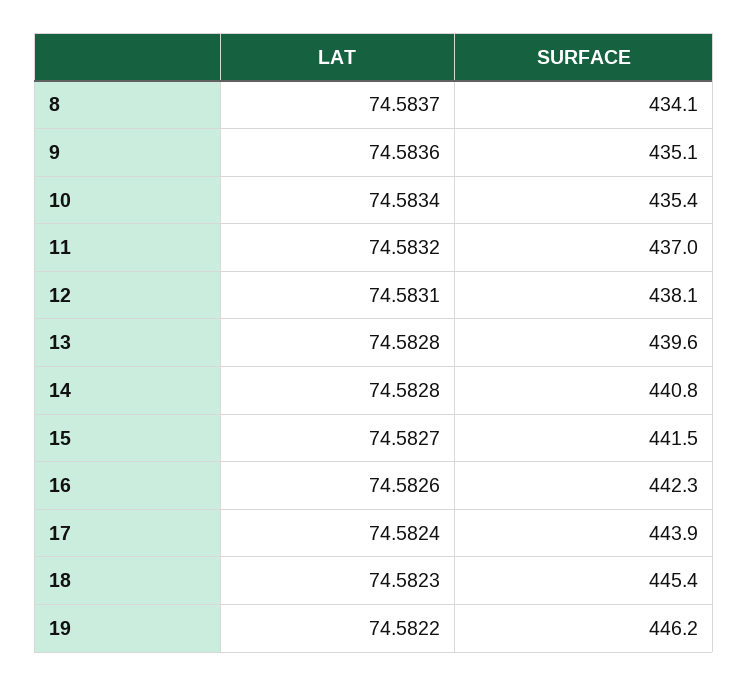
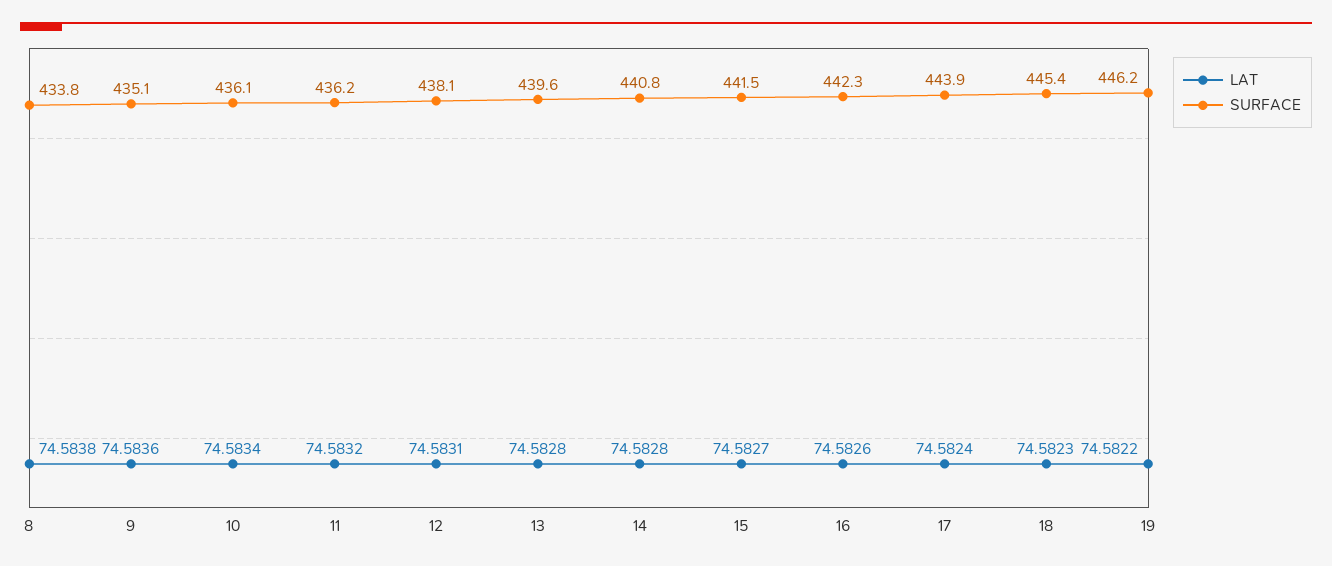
  {
    "LAT": {
-     "8": 74.5837,
+     "8": 74.5838,
      "9": 74.5836,
      "10": 74.5834,
      "11": 74.5832,
      "12": 74.5831,
      "13": 74.5828,
      "14": 74.5828,
      "15": 74.5827,
      "16": 74.5826,
      "17": 74.5824,
      "18": 74.5823,
      "19": 74.5822
    },
    "SURFACE": {
-     "8": 434.1,
+     "8": 433.8,
      "9": 435.1,
-     "10": 435.4,
+     "10": 436.1,
-     "11": 437,
+     "11": 436.2,
      "12": 438.1,
      "13": 439.6,
      "14": 440.8,
      "15": 441.5,
      "16": 442.3,
      "17": 443.9,
      "18": 445.4,
      "19": 446.2
    }
  }

